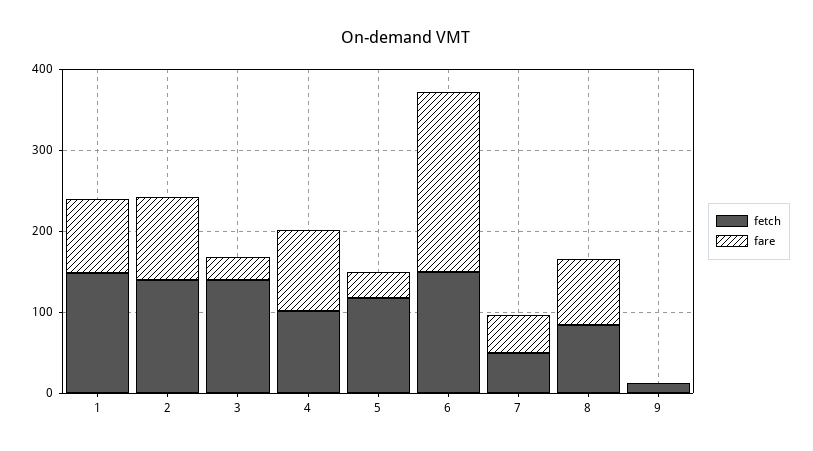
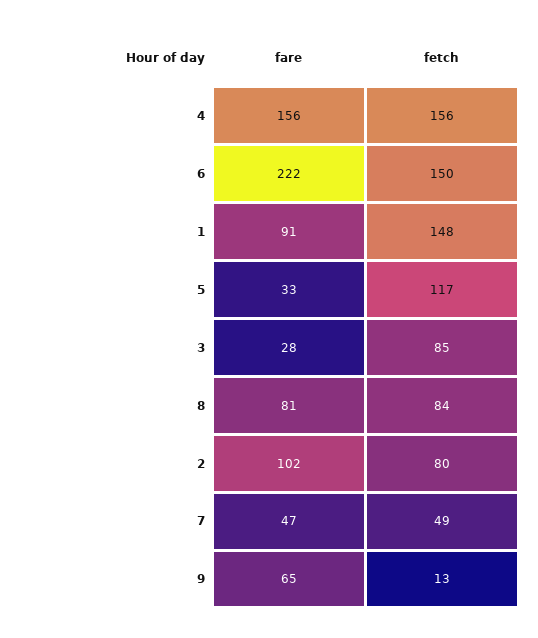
  {
    "fetch": {
      "1": 148,
-     "2": 140,
+     "2": 80,
-     "3": 140,
+     "3": 85,
-     "4": 100,
+     "4": 156,
      "5": 117,
      "6": 150,
      "7": 49,
      "8": 84,
      "9": 13
    },
    "fare": {
      "1": 91,
      "2": 102,
      "3": 28,
-     "4": 100,
+     "4": 156,
      "5": 33,
      "6": 222,
      "7": 47,
      "8": 81,
-     "9": 0
+     "9": 65
    }
  }

